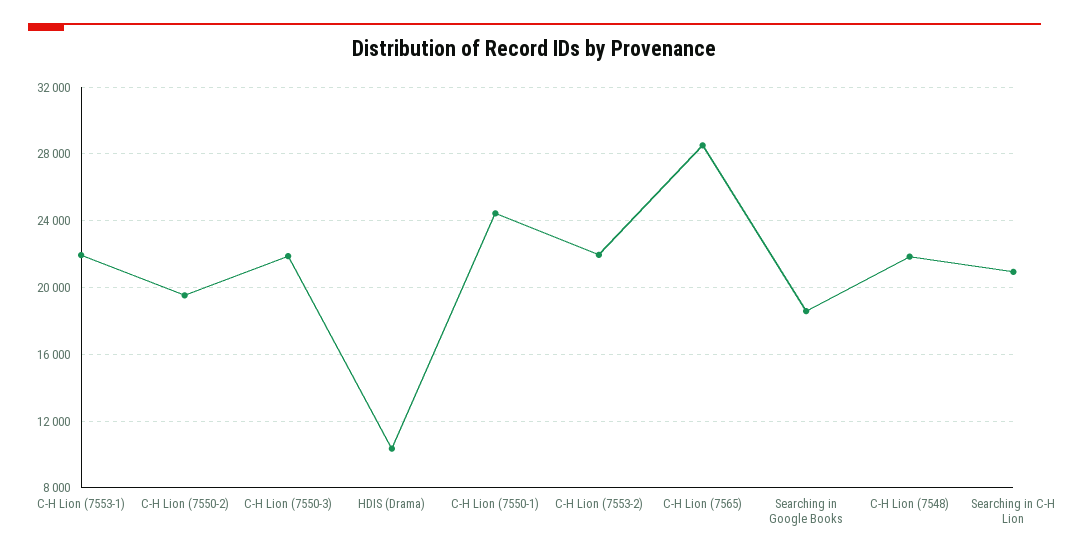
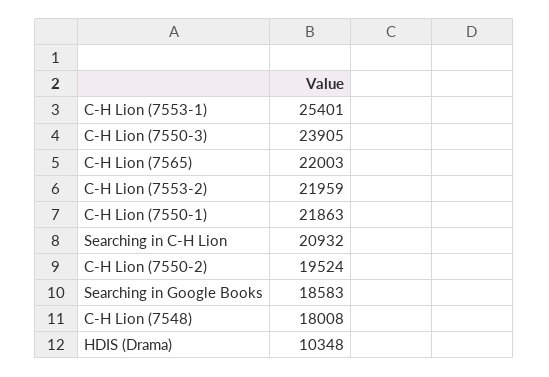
  {
-   "C-H Lion (7553-1)": 22000,
+   "C-H Lion (7553-1)": 25401,
    "C-H Lion (7550-2)": 19524,
-   "C-H Lion (7550-3)": 22000,
+   "C-H Lion (7550-3)": 23905,
    "HDIS (Drama)": 10348,
-   "C-H Lion (7550-1)": 24500,
+   "C-H Lion (7550-1)": 21863,
    "C-H Lion (7553-2)": 21959,
-   "C-H Lion (7565)": 28500,
+   "C-H Lion (7565)": 22003,
    "Searching in Google Books": 18583,
-   "C-H Lion (7548)": 22000,
+   "C-H Lion (7548)": 18008,
    "Searching in C-H Lion": 20932
  }

